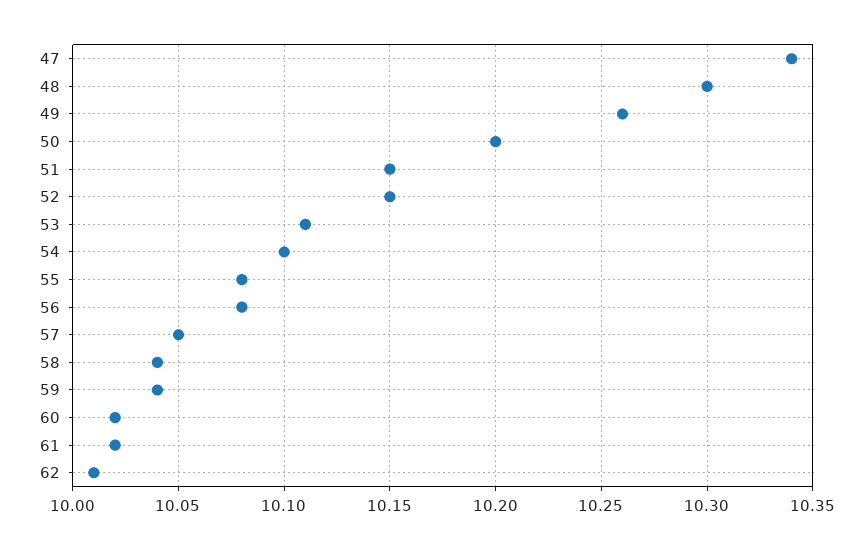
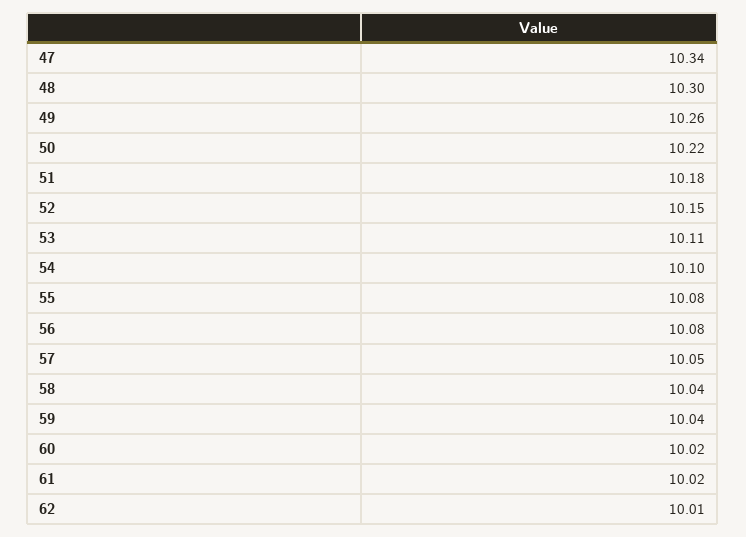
  {
    "47": 10.34,
    "48": 10.3,
    "49": 10.26,
-   "50": 10.2,
+   "50": 10.22,
-   "51": 10.15,
+   "51": 10.18,
    "52": 10.15,
    "53": 10.11,
    "54": 10.1,
    "55": 10.08,
    "56": 10.08,
    "57": 10.05,
    "58": 10.04,
    "59": 10.04,
    "60": 10.02,
    "61": 10.02,
    "62": 10.01
  }

